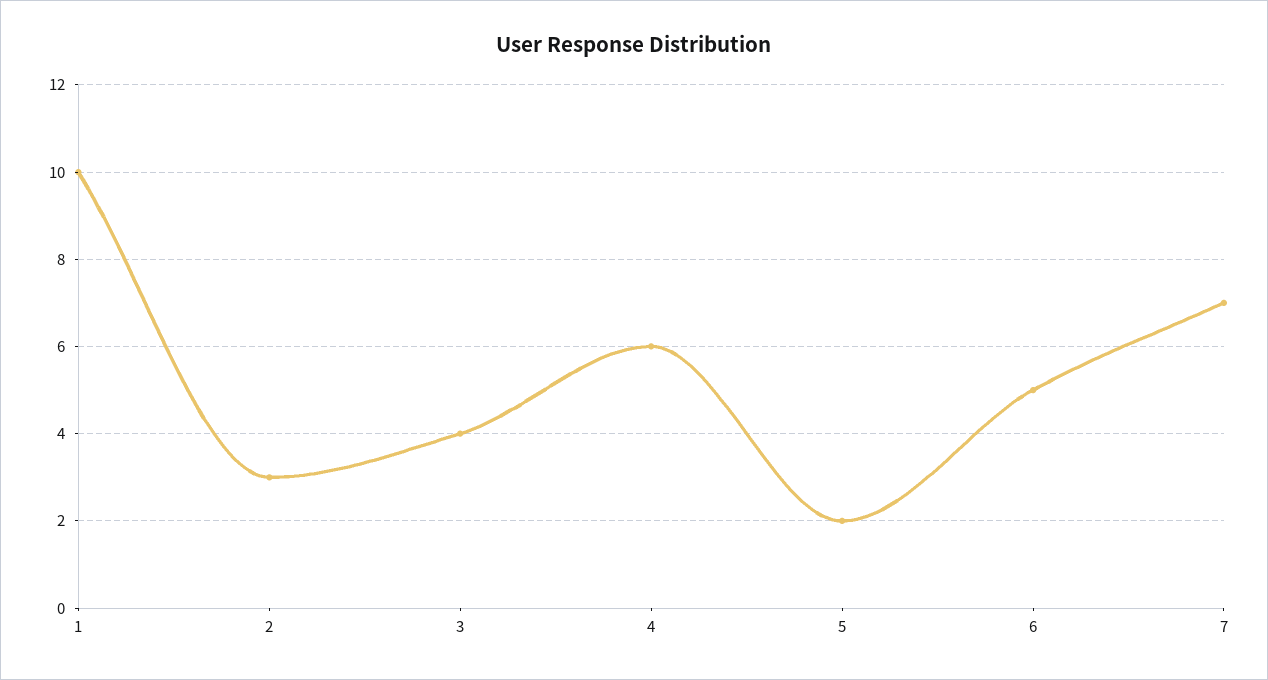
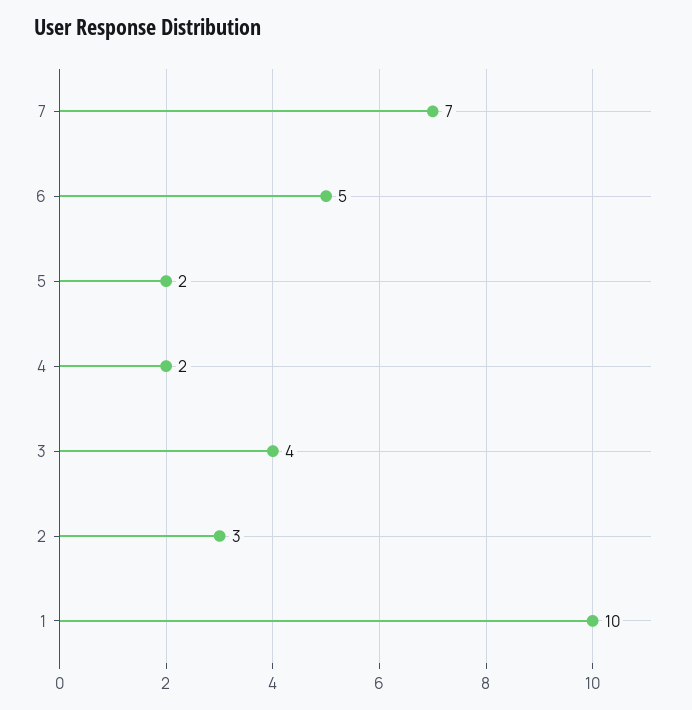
  {
    "1": 10,
    "2": 3,
    "3": 4,
-   "4": 6,
+   "4": 2,
    "5": 2,
    "6": 5,
    "7": 7
  }

